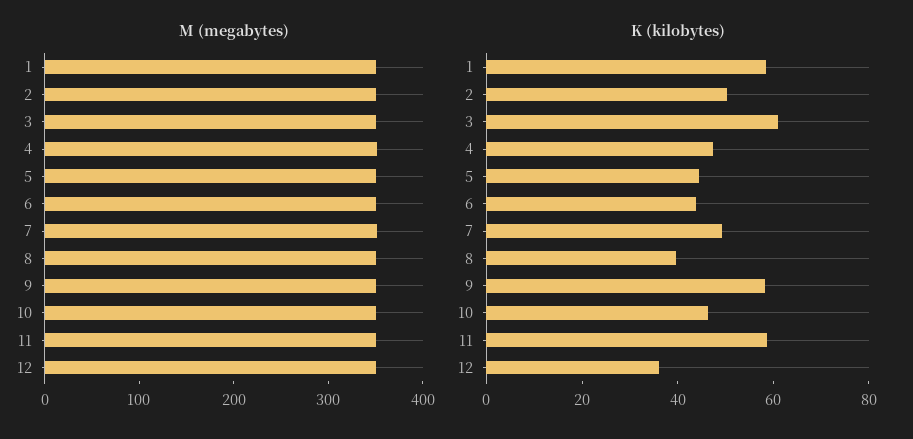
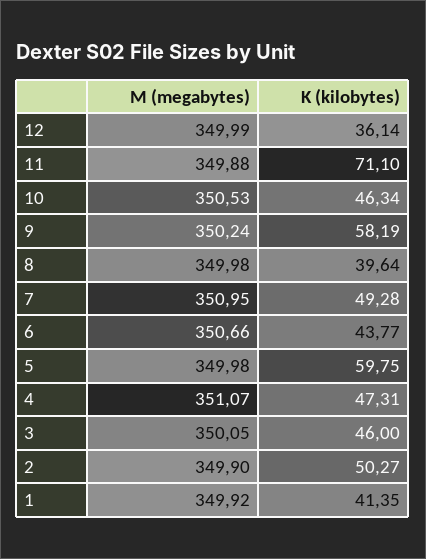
  {
    "M (megabytes)": {
      "1": 349.92,
      "2": 349.9,
      "3": 350.05,
      "4": 351.07,
      "5": 349.98,
      "6": 350.66,
      "7": 350.95,
      "8": 349.98,
      "9": 350.24,
      "10": 350.53,
      "11": 349.88,
      "12": 349.99
    },
    "K (kilobytes)": {
-     "1": 60,
+     "1": 41.35,
      "2": 50.27,
-     "3": 60,
+     "3": 46,
      "4": 47.31,
-     "5": 45,
+     "5": 59.75,
      "6": 43.77,
      "7": 49.28,
      "8": 39.64,
      "9": 58.19,
      "10": 46.34,
-     "11": 60,
+     "11": 71.1,
      "12": 36.14
    }
  }

